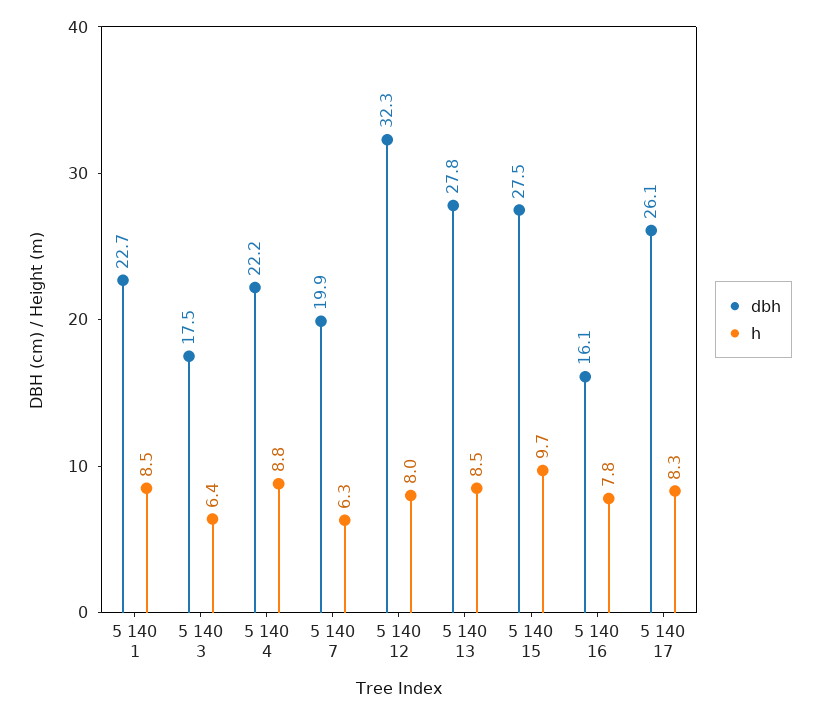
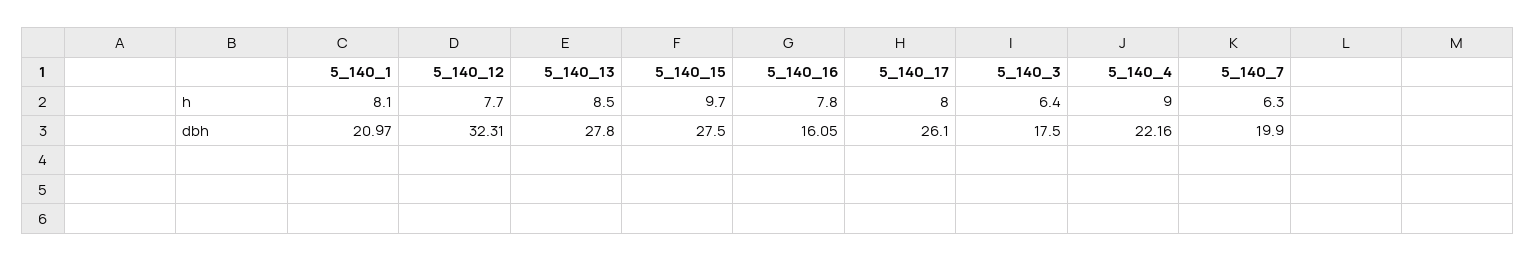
  {
    "dbh": {
-     "5 140 1": 22.7,
+     "5 140 1": 20.97,
      "5 140 3": 17.5,
      "5 140 4": 22.16,
      "5 140 7": 19.9,
      "5 140 12": 32.31,
      "5 140 13": 27.8,
      "5 140 15": 27.5,
      "5 140 16": 16.05,
      "5 140 17": 26.1
    },
    "h": {
-     "5 140 1": 8.5,
+     "5 140 1": 8.1,
      "5 140 3": 6.4,
-     "5 140 4": 8.8,
+     "5 140 4": 9,
      "5 140 7": 6.3,
-     "5 140 12": 8,
+     "5 140 12": 7.7,
      "5 140 13": 8.5,
      "5 140 15": 9.7,
      "5 140 16": 7.8,
-     "5 140 17": 8.3
+     "5 140 17": 8
    }
  }

